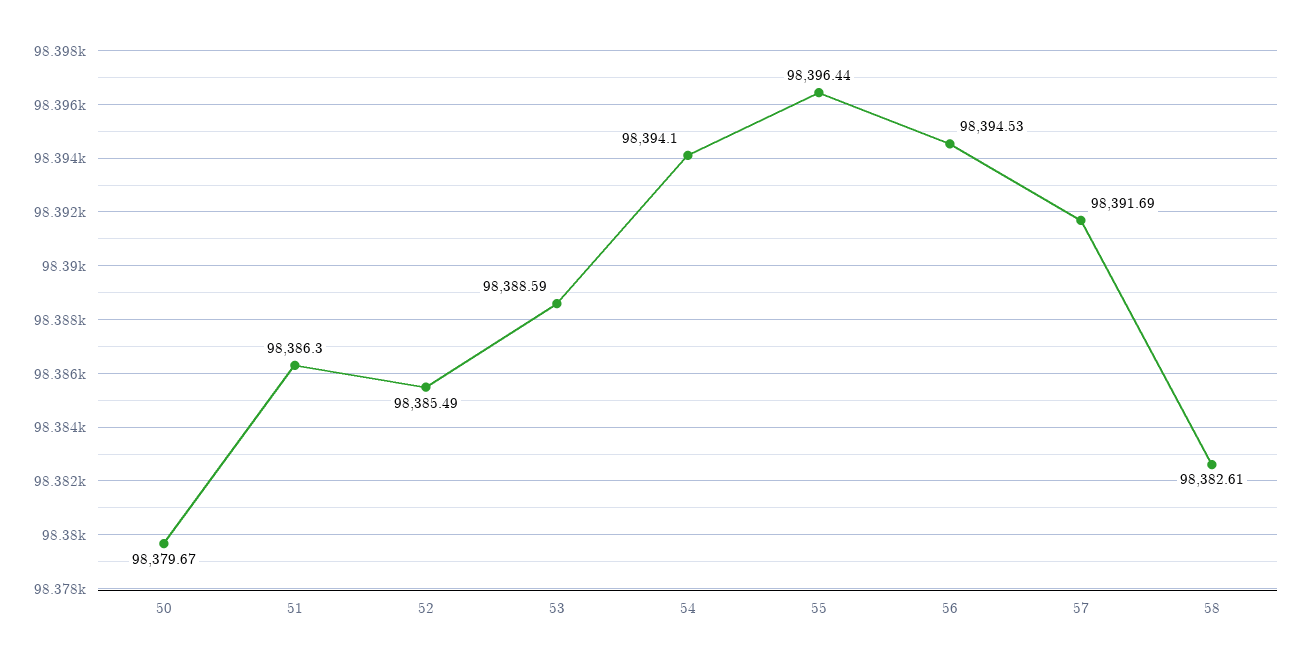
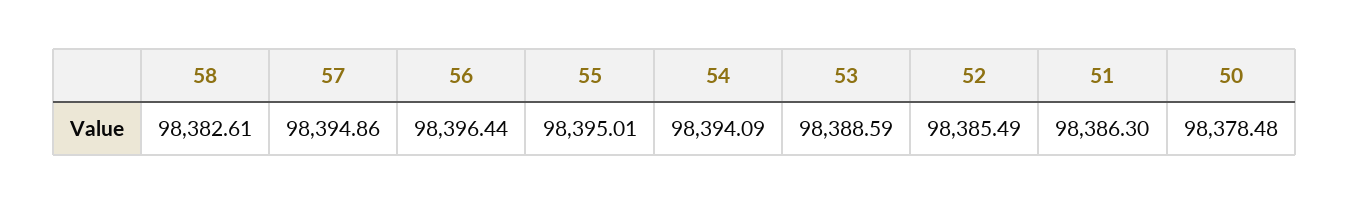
  {
-   "50": 98379.67,
+   "50": 98378.48,
    "51": 98386.3,
    "52": 98385.49,
    "53": 98388.59,
-   "54": 98394.1,
+   "54": 98394.09,
-   "55": 98396.44,
+   "55": 98395.01,
-   "56": 98394.53,
+   "56": 98396.44,
-   "57": 98391.69,
+   "57": 98394.86,
    "58": 98382.61
  }

